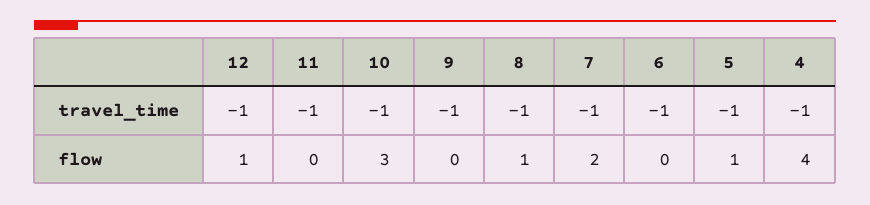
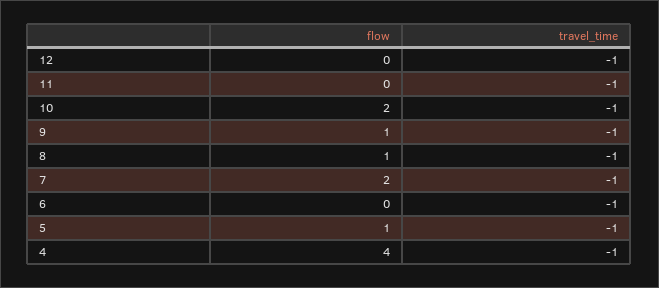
  {
    "12": {
      "travel_time": -1,
-     "flow": 1
+     "flow": 0
    },
    "11": {
      "travel_time": -1,
      "flow": 0
    },
    "10": {
      "travel_time": -1,
-     "flow": 3
+     "flow": 2
    },
    "9": {
      "travel_time": -1,
-     "flow": 0
+     "flow": 1
    },
    "8": {
      "travel_time": -1,
      "flow": 1
    },
    "7": {
      "travel_time": -1,
      "flow": 2
    },
    "6": {
      "travel_time": -1,
      "flow": 0
    },
    "5": {
      "travel_time": -1,
      "flow": 1
    },
    "4": {
      "travel_time": -1,
      "flow": 4
    }
  }

